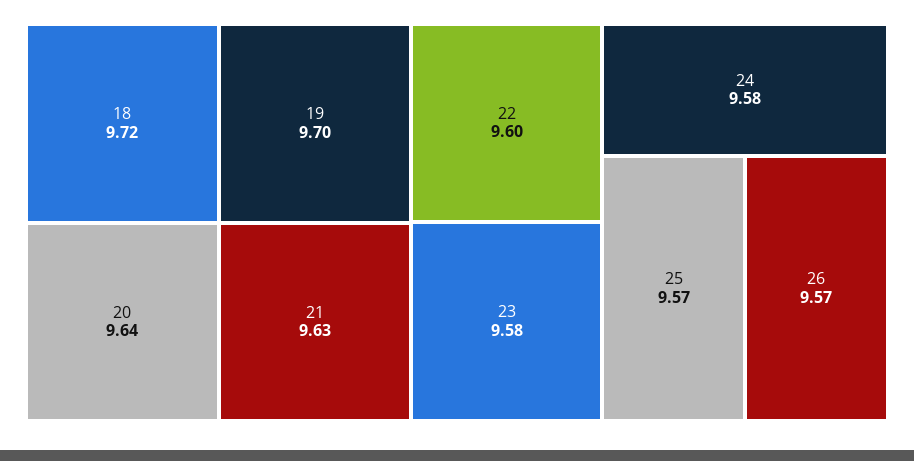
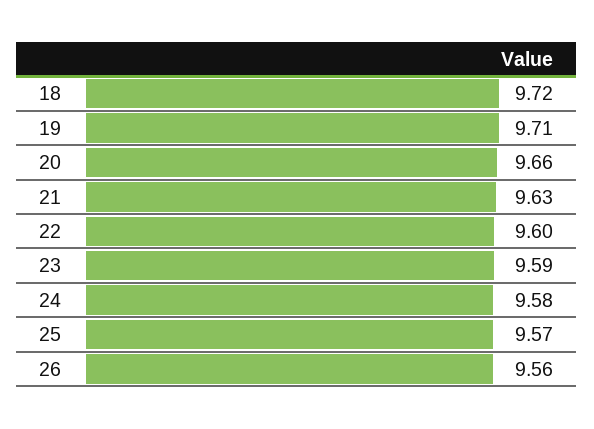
  {
    "18": 9.72,
-   "19": 9.7,
+   "19": 9.71,
-   "20": 9.64,
+   "20": 9.66,
    "21": 9.63,
    "22": 9.6,
-   "23": 9.58,
+   "23": 9.59,
    "24": 9.58,
    "25": 9.57,
-   "26": 9.57
+   "26": 9.56
  }

